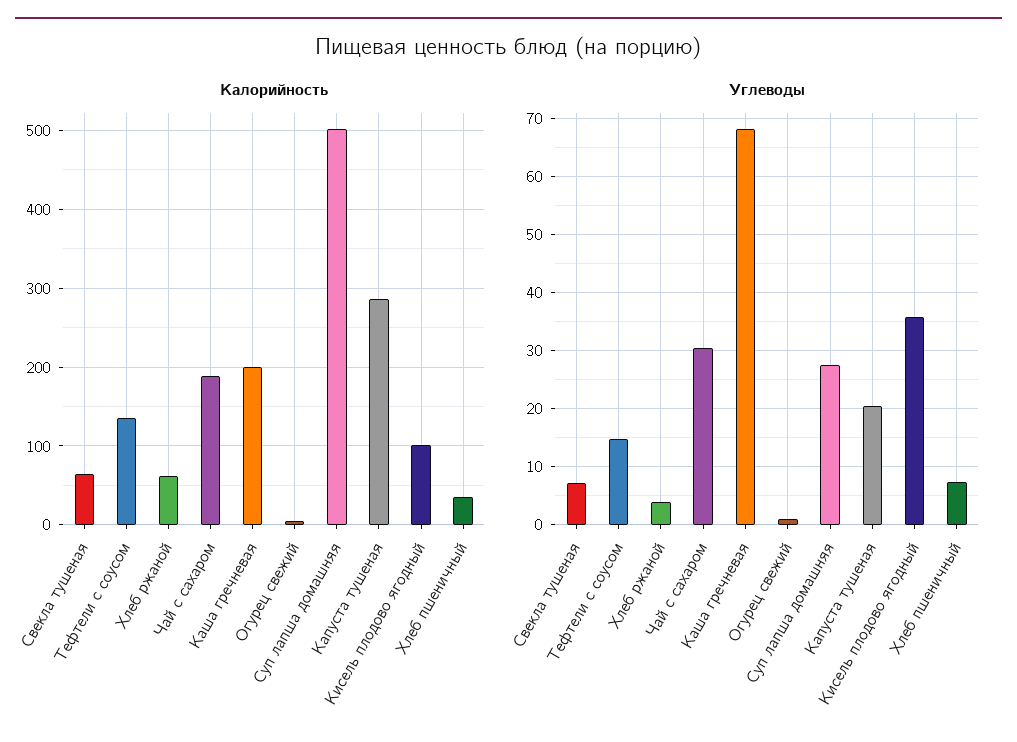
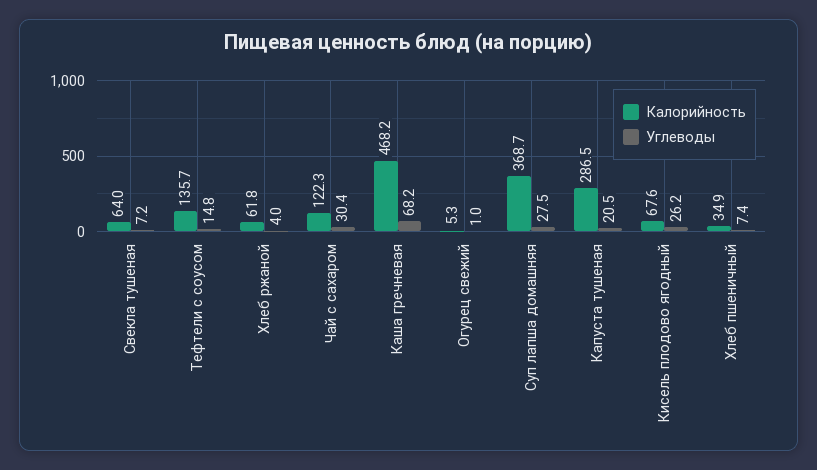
  {
    "Калорийность": {
      "Свекла тушеная": 64,
      "Тефтели с соусом": 135.7,
      "Хлеб ржаной": 61.8,
-     "Чай с сахаром": 190,
+     "Чай с сахаром": 122.3,
-     "Каша гречневая": 200,
+     "Каша гречневая": 468.2,
      "Огурец свежий": 5.3,
-     "Суп лапша домашняя": 500,
+     "Суп лапша домашняя": 368.7,
      "Капуста тушеная": 286.5,
-     "Кисель плодово ягодный": 100,
+     "Кисель плодово ягодный": 67.6,
      "Хлеб пшеничный": 34.9
    },
    "Углеводы": {
      "Свекла тушеная": 7.2,
      "Тефтели с соусом": 14.8,
      "Хлеб ржаной": 4,
      "Чай с сахаром": 30.4,
      "Каша гречневая": 68.2,
      "Огурец свежий": 1,
      "Суп лапша домашняя": 27.5,
      "Капуста тушеная": 20.5,
-     "Кисель плодово ягодный": 36,
+     "Кисель плодово ягодный": 26.2,
      "Хлеб пшеничный": 7.4
    }
  }

